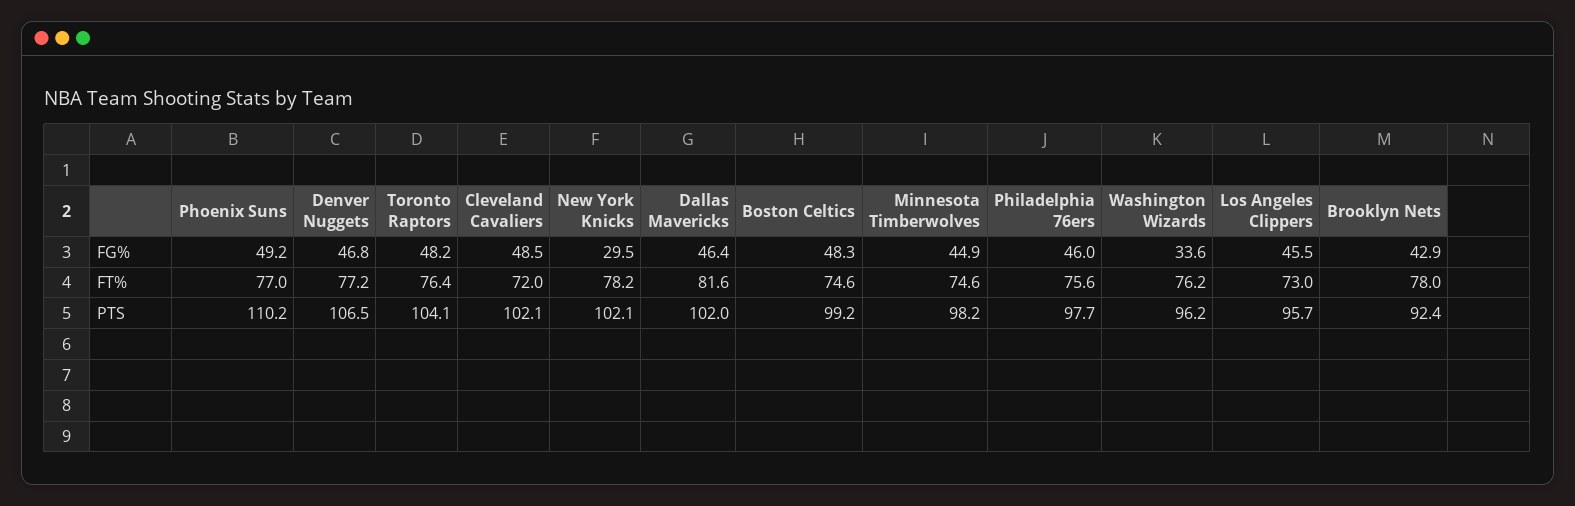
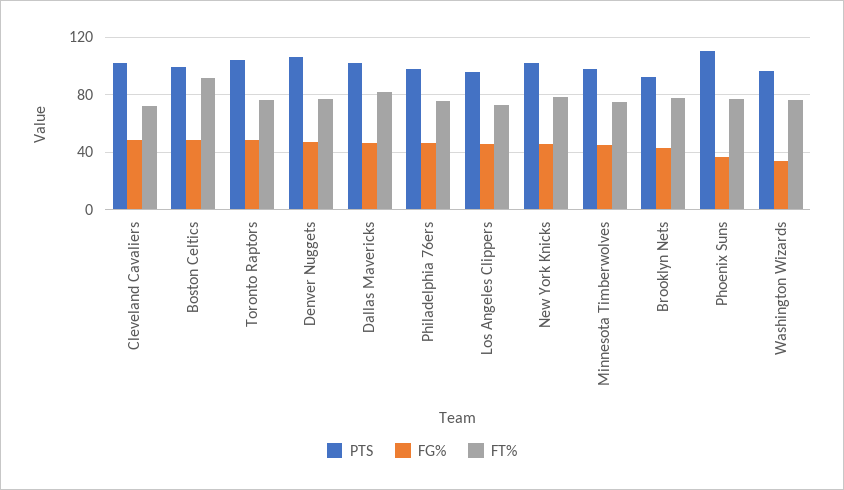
  {
    "FG%": {
-     "Phoenix Suns": 49.2,
+     "Phoenix Suns": 35,
      "Denver Nuggets": 46.8,
      "Toronto Raptors": 48.2,
      "Cleveland Cavaliers": 48.5,
-     "New York Knicks": 29.5,
+     "New York Knicks": 45,
      "Dallas Mavericks": 46.4,
      "Boston Celtics": 48.3,
      "Minnesota Timberwolves": 44.9,
      "Philadelphia 76ers": 46,
      "Washington Wizards": 33.6,
      "Los Angeles Clippers": 45.5,
      "Brooklyn Nets": 42.9
    },
    "FT%": {
      "Phoenix Suns": 77,
      "Denver Nuggets": 77.2,
      "Toronto Raptors": 76.4,
      "Cleveland Cavaliers": 72,
      "New York Knicks": 78.2,
      "Dallas Mavericks": 81.6,
-     "Boston Celtics": 74.6,
+     "Boston Celtics": 90,
      "Minnesota Timberwolves": 74.6,
      "Philadelphia 76ers": 75.6,
      "Washington Wizards": 76.2,
      "Los Angeles Clippers": 73,
      "Brooklyn Nets": 78
    },
    "PTS": {
      "Phoenix Suns": 110.2,
      "Denver Nuggets": 106.5,
      "Toronto Raptors": 104.1,
      "Cleveland Cavaliers": 102.1,
      "New York Knicks": 102.1,
      "Dallas Mavericks": 102,
      "Boston Celtics": 99.2,
      "Minnesota Timberwolves": 98.2,
      "Philadelphia 76ers": 97.7,
      "Washington Wizards": 96.2,
      "Los Angeles Clippers": 95.7,
      "Brooklyn Nets": 92.4
    }
  }

